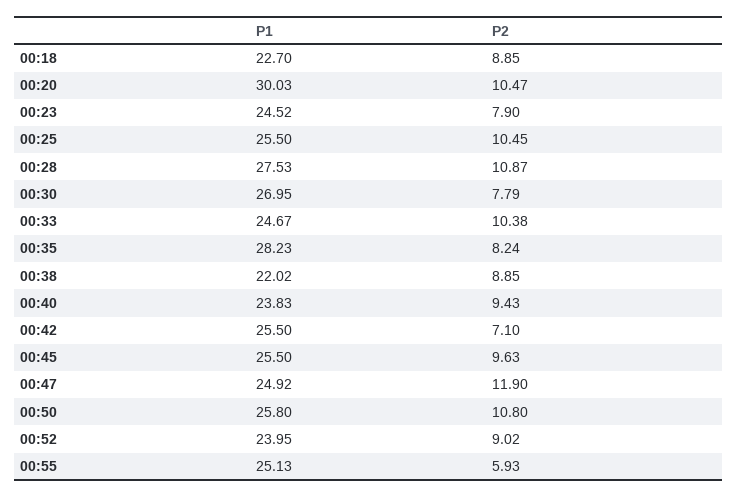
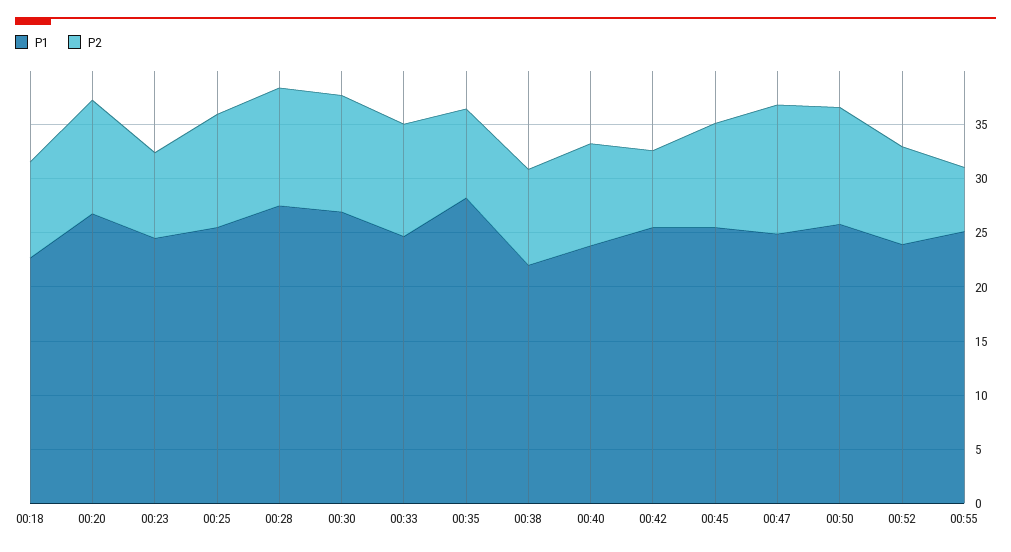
  {
    "P1": {
      "00:18": 22.7,
-     "00:20": 30.03,
+     "00:20": 27,
      "00:23": 24.52,
      "00:25": 25.5,
      "00:28": 27.53,
      "00:30": 26.95,
      "00:33": 24.67,
      "00:35": 28.23,
      "00:38": 22.02,
      "00:40": 23.83,
      "00:42": 25.5,
      "00:45": 25.5,
      "00:47": 24.92,
      "00:50": 25.8,
      "00:52": 23.95,
      "00:55": 25.13
    },
    "P2": {
      "00:18": 8.85,
      "00:20": 10.47,
      "00:23": 7.9,
      "00:25": 10.45,
      "00:28": 10.87,
-     "00:30": 7.79,
+     "00:30": 11,
      "00:33": 10.38,
      "00:35": 8.24,
      "00:38": 8.85,
      "00:40": 9.43,
      "00:42": 7.1,
      "00:45": 9.63,
      "00:47": 11.9,
      "00:50": 10.8,
      "00:52": 9.02,
      "00:55": 5.93
    }
  }

